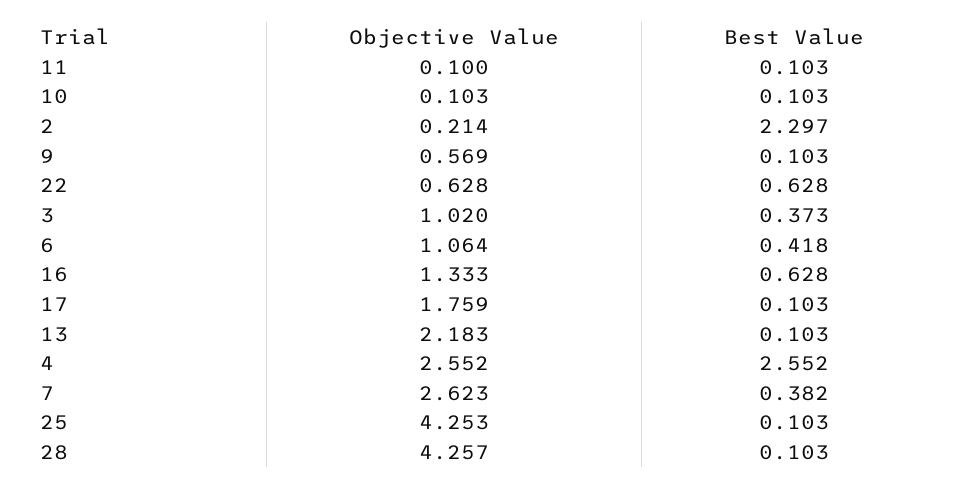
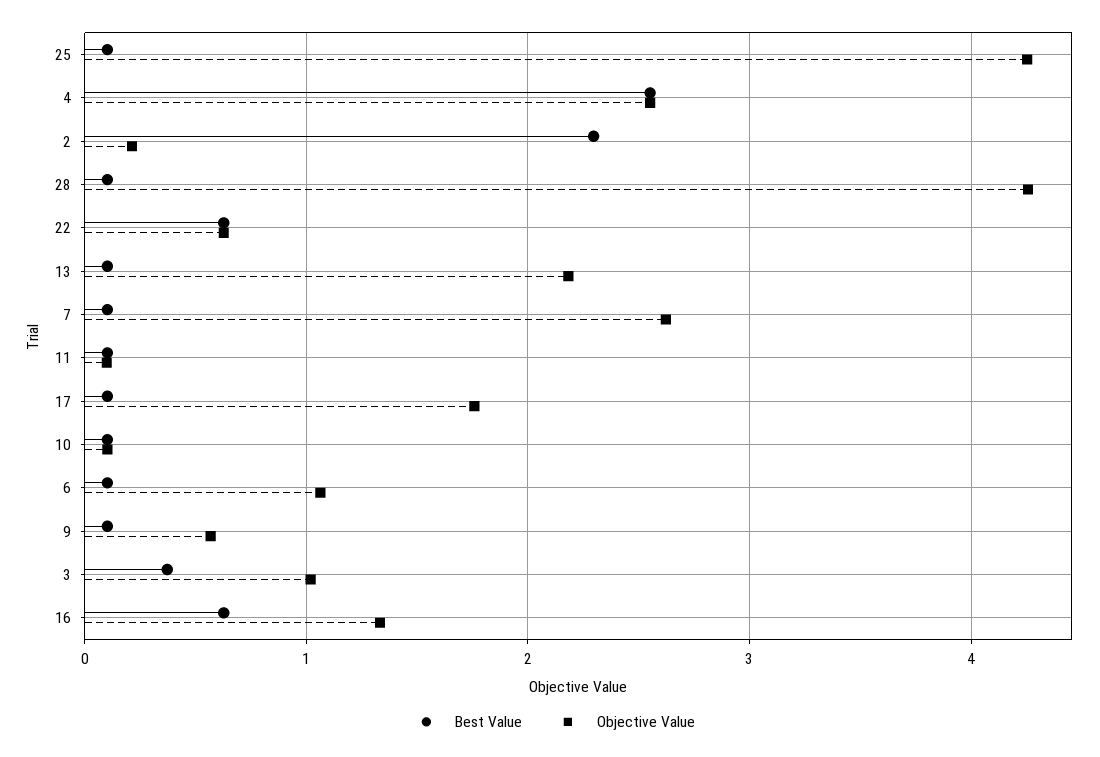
  {
    "Objective Value": {
      "11": 0.1,
      "10": 0.103,
      "2": 0.214,
      "9": 0.569,
      "22": 0.628,
      "3": 1.02,
      "6": 1.064,
      "16": 1.333,
      "17": 1.759,
      "13": 2.183,
      "4": 2.552,
      "7": 2.623,
      "25": 4.253,
      "28": 4.257
    },
    "Best Value": {
      "11": 0.103,
      "10": 0.103,
      "2": 2.297,
      "9": 0.103,
      "22": 0.628,
      "3": 0.373,
-     "6": 0.418,
+     "6": 0.1,
      "16": 0.628,
      "17": 0.103,
      "13": 0.103,
      "4": 2.552,
-     "7": 0.382,
+     "7": 0.1,
      "25": 0.103,
      "28": 0.103
    }
  }

